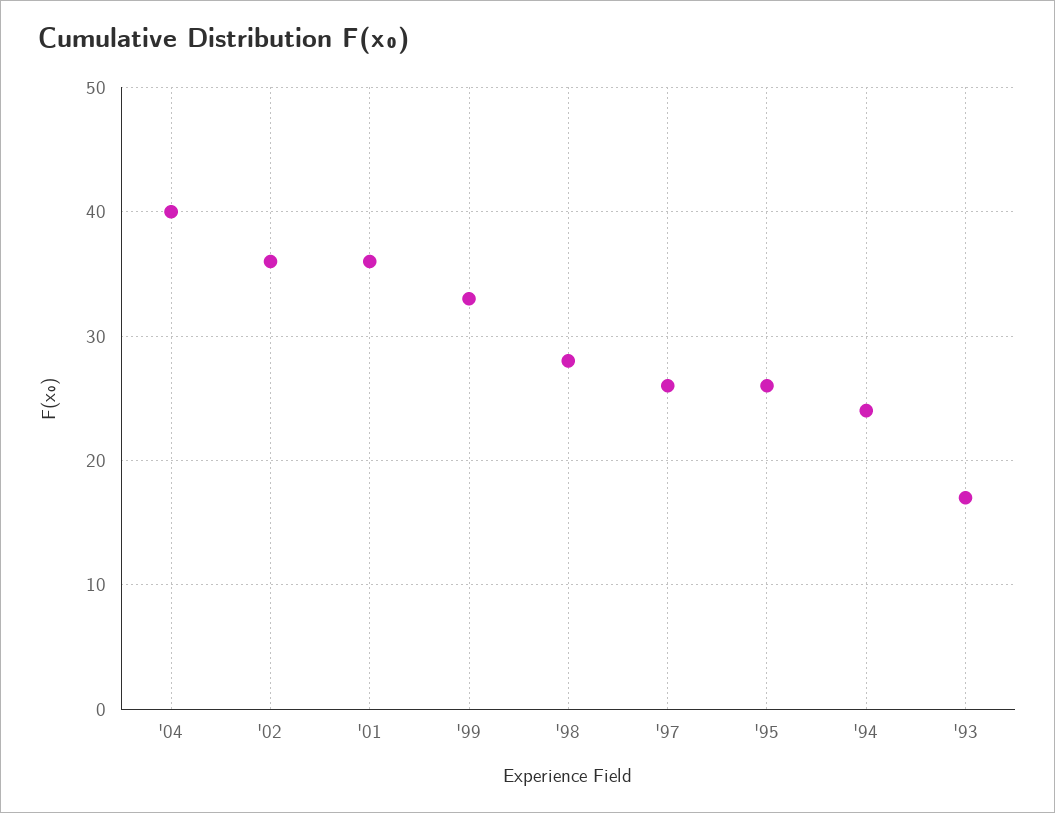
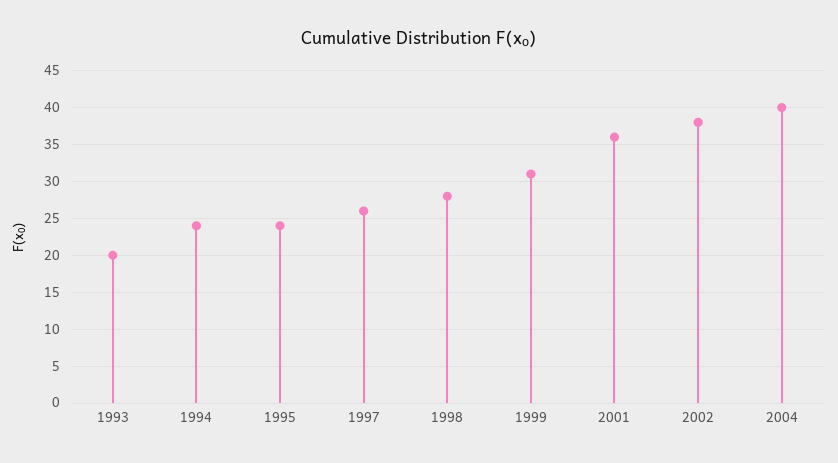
  {
    "'04": 40,
-   "'02": 36,
+   "'02": 38,
    "'01": 36,
-   "'99": 33,
+   "'99": 31,
    "'98": 28,
    "'97": 26,
-   "'95": 26,
+   "'95": 24,
    "'94": 24,
-   "'93": 17
+   "'93": 20
  }

